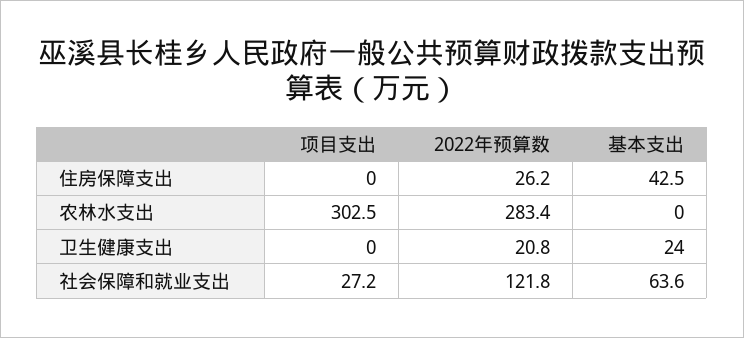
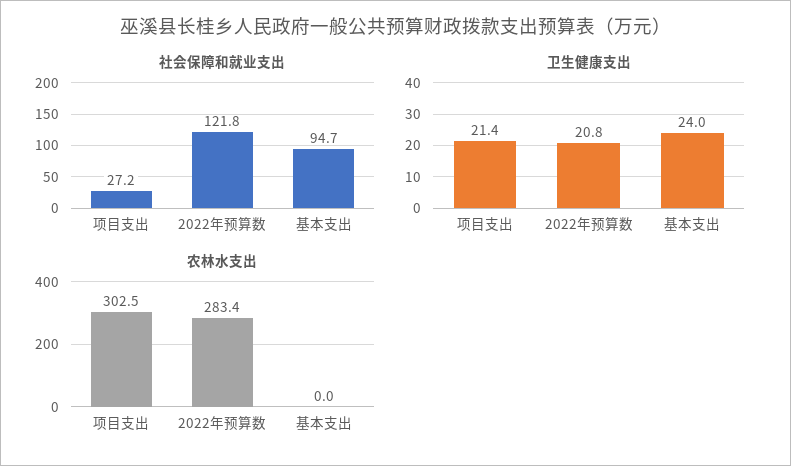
  {
-   "住房保障支出": {
-     "项目支出": 0,
-     "2022年预算数": 26.2,
-     "基本支出": 42.5
-   },
    "农林水支出": {
      "项目支出": 302.5,
      "2022年预算数": 283.4,
      "基本支出": 0
    },
    "卫生健康支出": {
-     "项目支出": 0,
+     "项目支出": 21.4,
      "2022年预算数": 20.8,
      "基本支出": 24
    },
    "社会保障和就业支出": {
      "项目支出": 27.2,
      "2022年预算数": 121.8,
-     "基本支出": 63.6
+     "基本支出": 94.7
    }
  }

